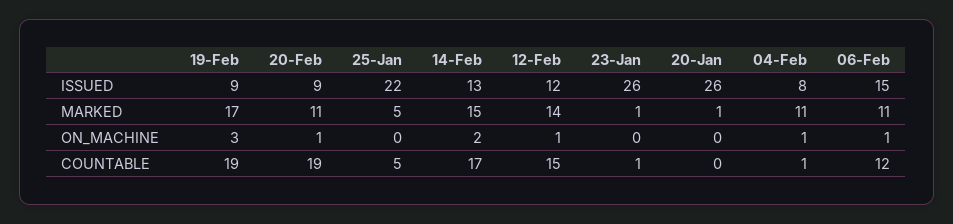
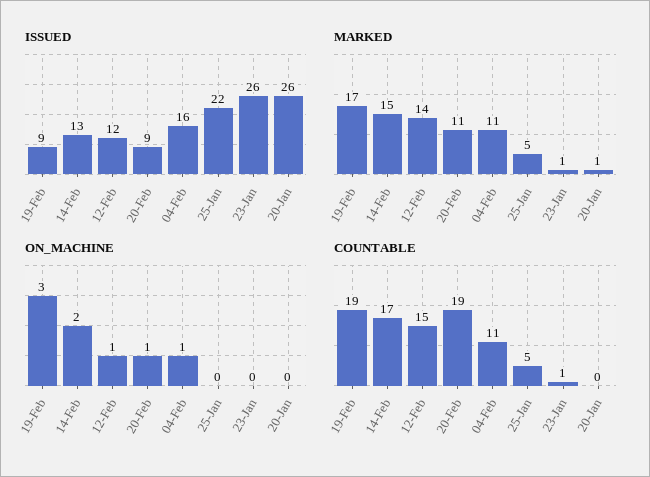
  {
    "ISSUED": {
      "19-Feb": 9,
      "20-Feb": 9,
      "25-Jan": 22,
      "14-Feb": 13,
      "12-Feb": 12,
      "23-Jan": 26,
      "20-Jan": 26,
-     "04-Feb": 8,
+     "04-Feb": 16
-     "06-Feb": 15
    },
    "MARKED": {
      "19-Feb": 17,
      "20-Feb": 11,
      "25-Jan": 5,
      "14-Feb": 15,
      "12-Feb": 14,
      "23-Jan": 1,
      "20-Jan": 1,
-     "04-Feb": 11,
+     "04-Feb": 11
-     "06-Feb": 11
    },
    "ON_MACHINE": {
      "19-Feb": 3,
      "20-Feb": 1,
      "25-Jan": 0,
      "14-Feb": 2,
      "12-Feb": 1,
      "23-Jan": 0,
      "20-Jan": 0,
-     "04-Feb": 1,
+     "04-Feb": 1
-     "06-Feb": 1
    },
    "COUNTABLE": {
      "19-Feb": 19,
      "20-Feb": 19,
      "25-Jan": 5,
      "14-Feb": 17,
      "12-Feb": 15,
      "23-Jan": 1,
      "20-Jan": 0,
-     "04-Feb": 1,
+     "04-Feb": 11
-     "06-Feb": 12
    }
  }

